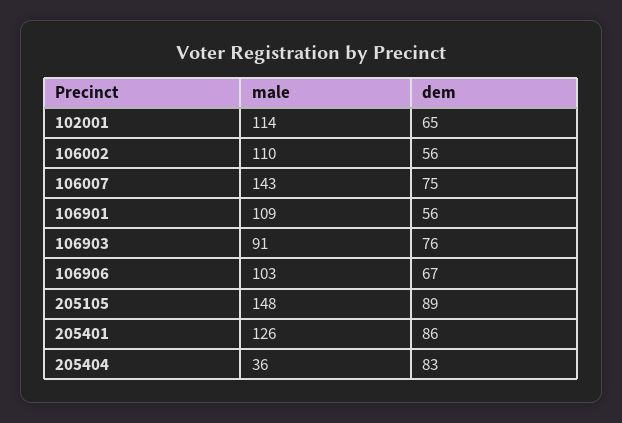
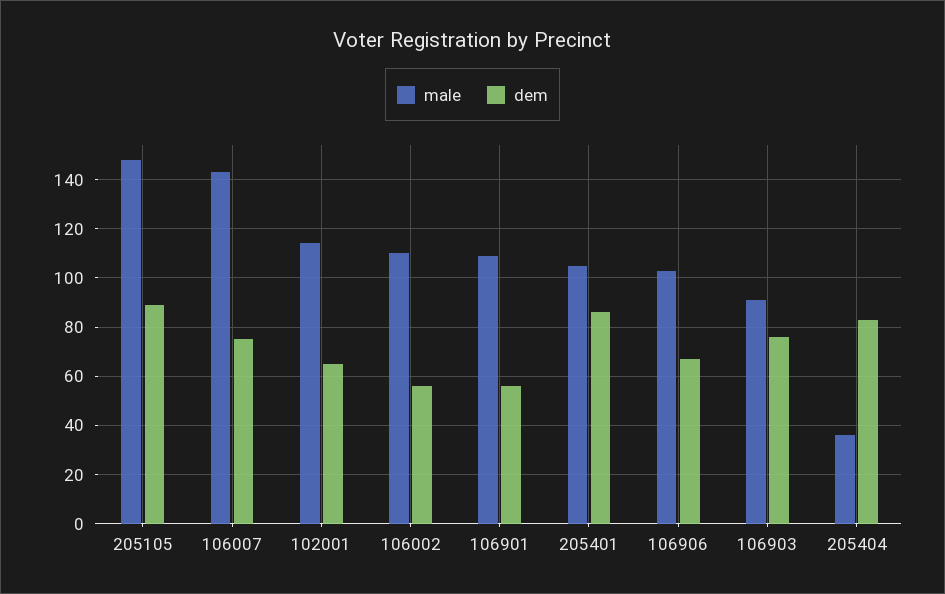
  {
    "male": {
      "102001": 114,
      "106002": 110,
      "106007": 143,
      "106901": 109,
      "106903": 91,
      "106906": 103,
      "205105": 148,
-     "205401": 126,
+     "205401": 105,
      "205404": 36
    },
    "dem": {
      "102001": 65,
      "106002": 56,
      "106007": 75,
      "106901": 56,
      "106903": 76,
      "106906": 67,
      "205105": 89,
      "205401": 86,
      "205404": 83
    }
  }

